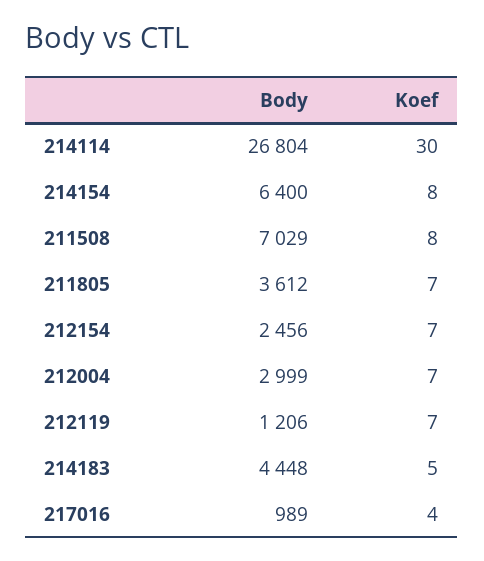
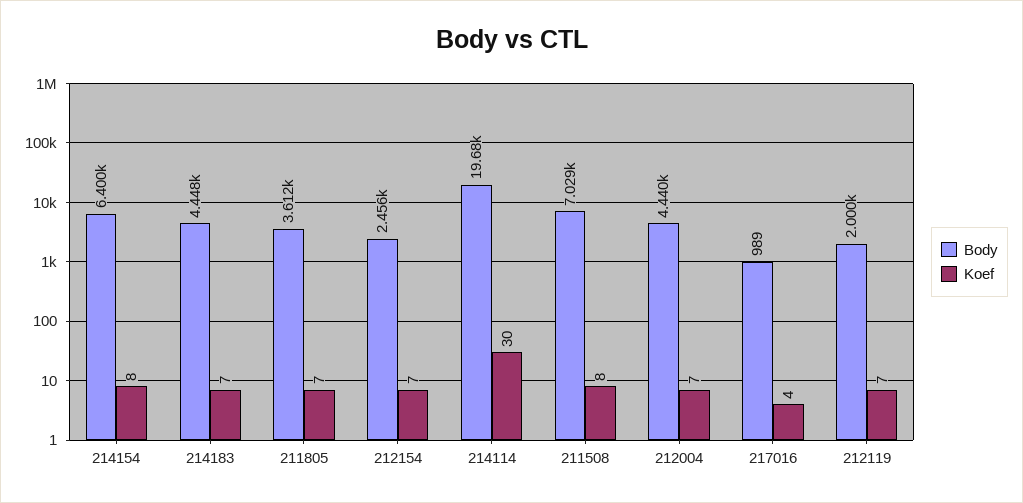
  {
    "Body": {
-     "214114": 26804,
+     "214114": 19680,
      "214154": 6400,
      "211508": 7029,
      "211805": 3612,
      "212154": 2456,
-     "212004": 2999,
+     "212004": 4440,
-     "212119": 1206,
+     "212119": 2000,
      "214183": 4448,
      "217016": 989
    },
    "Koef": {
      "214114": 30,
      "214154": 8,
      "211508": 8,
      "211805": 7,
      "212154": 7,
      "212004": 7,
      "212119": 7,
-     "214183": 5,
+     "214183": 7,
      "217016": 4
    }
  }

